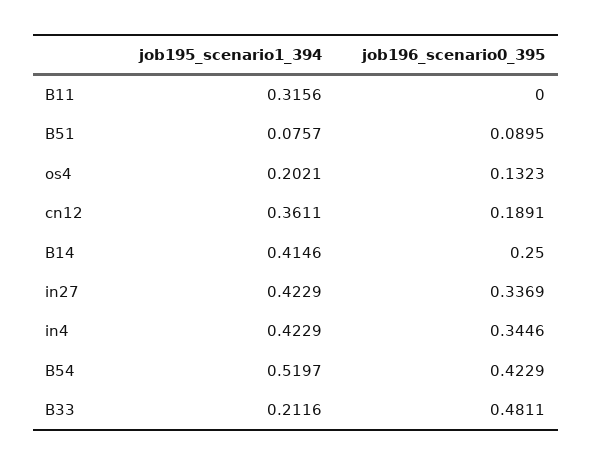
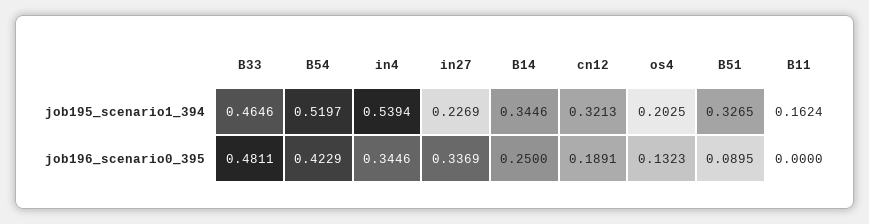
  {
    "job195_scenario1_394": {
-     "B11": 0.3156,
+     "B11": 0.1624,
-     "B51": 0.0757,
+     "B51": 0.3265,
-     "os4": 0.2021,
+     "os4": 0.2025,
-     "cn12": 0.3611,
+     "cn12": 0.3213,
-     "B14": 0.4146,
+     "B14": 0.3446,
-     "in27": 0.4229,
+     "in27": 0.2269,
-     "in4": 0.4229,
+     "in4": 0.5394,
      "B54": 0.5197,
-     "B33": 0.2116
+     "B33": 0.4646
    },
    "job196_scenario0_395": {
      "B11": 0,
      "B51": 0.0895,
      "os4": 0.1323,
      "cn12": 0.1891,
      "B14": 0.25,
      "in27": 0.3369,
      "in4": 0.3446,
      "B54": 0.4229,
      "B33": 0.4811
    }
  }

